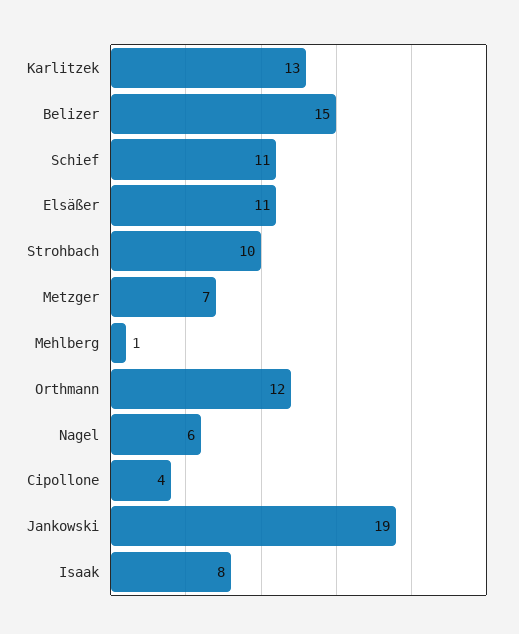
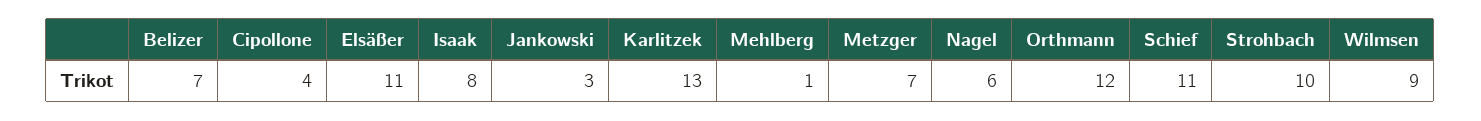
  {
    "Karlitzek": 13,
-   "Belizer": 15,
+   "Belizer": 7,
    "Schief": 11,
    "Elsäßer": 11,
    "Strohbach": 10,
    "Metzger": 7,
    "Mehlberg": 1,
    "Orthmann": 12,
    "Nagel": 6,
    "Cipollone": 4,
-   "Jankowski": 19,
+   "Jankowski": 3,
-   "Isaak": 8
+   "Isaak": 8,
+   "Wilmsen": 9
  }

